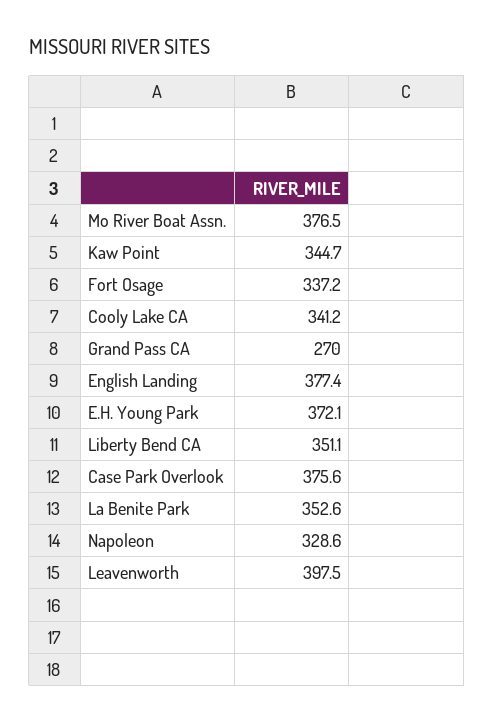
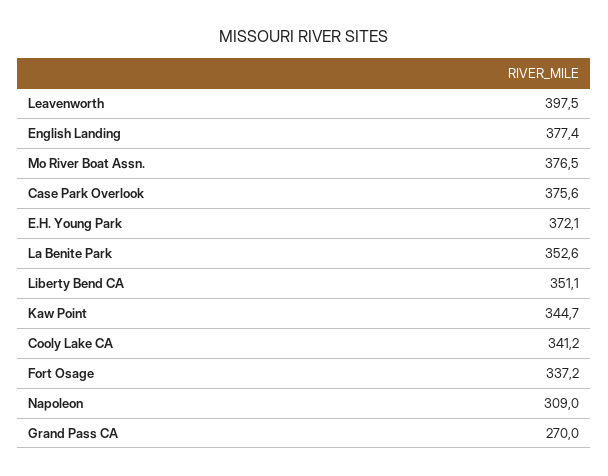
  {
    "Mo River Boat Assn.": 376.5,
    "Kaw Point": 344.7,
    "Fort Osage": 337.2,
    "Cooly Lake CA": 341.2,
    "Grand Pass CA": 270,
    "English Landing": 377.4,
    "E.H. Young Park": 372.1,
    "Liberty Bend CA": 351.1,
    "Case Park Overlook": 375.6,
    "La Benite Park": 352.6,
-   "Napoleon": 328.6,
+   "Napoleon": 309,
    "Leavenworth": 397.5
  }

